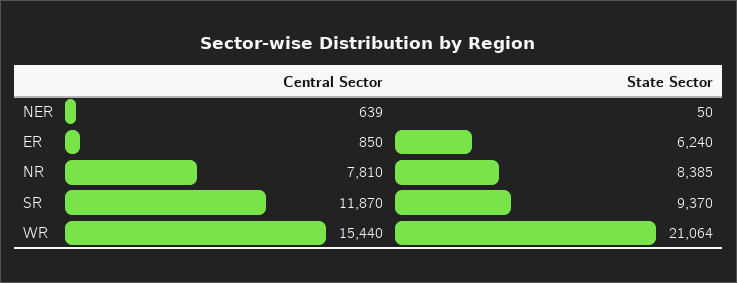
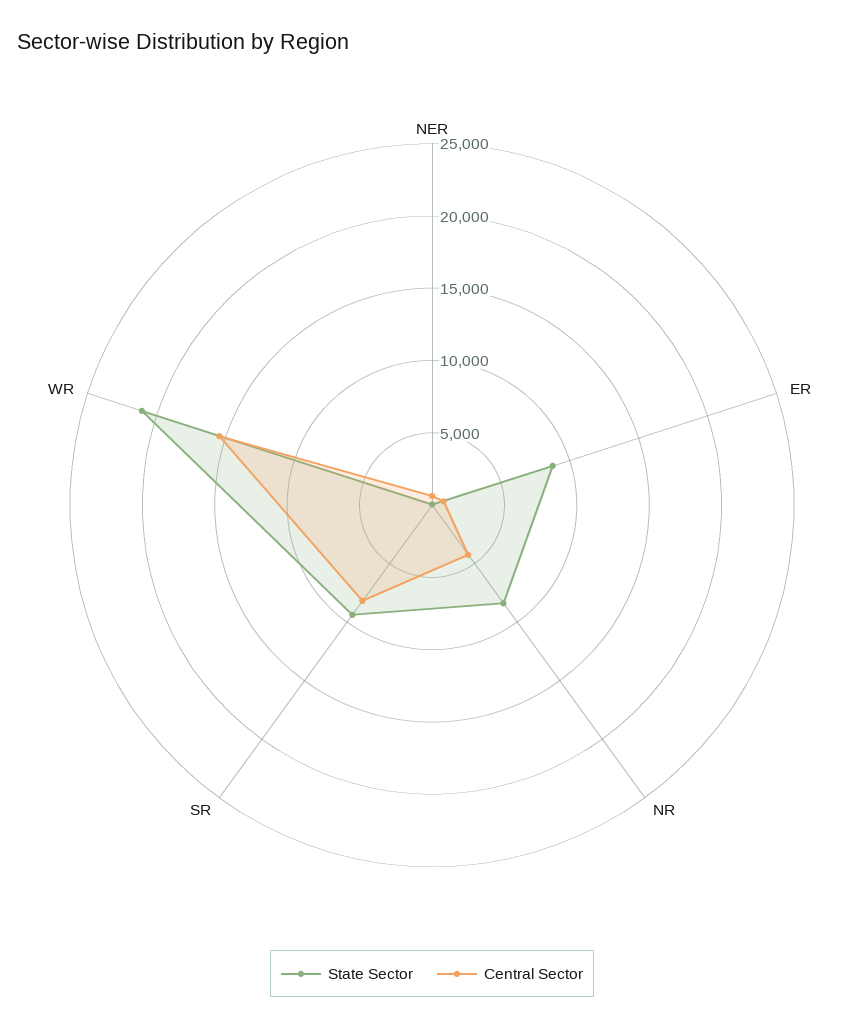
  {
    "Central Sector": {
      "NER": 639,
      "ER": 850,
-     "NR": 7810,
+     "NR": 4000,
-     "SR": 11870,
+     "SR": 8000,
      "WR": 15440
    },
    "State Sector": {
      "NER": 50,
-     "ER": 6240,
+     "ER": 9000,
      "NR": 8385,
      "SR": 9370,
      "WR": 21064
    }
  }

